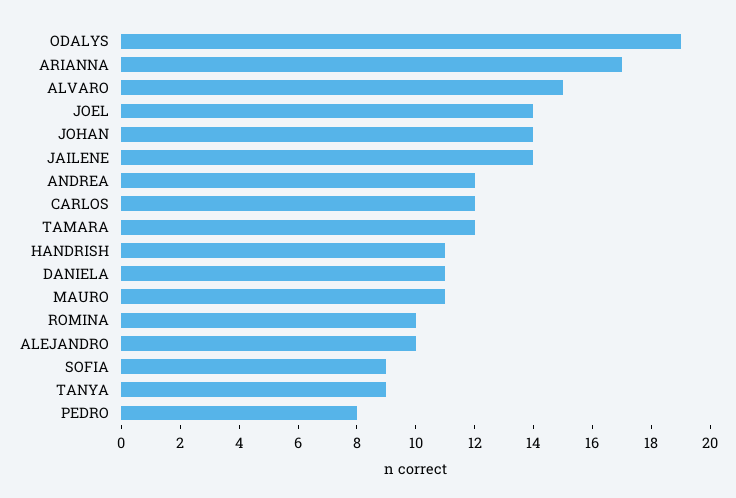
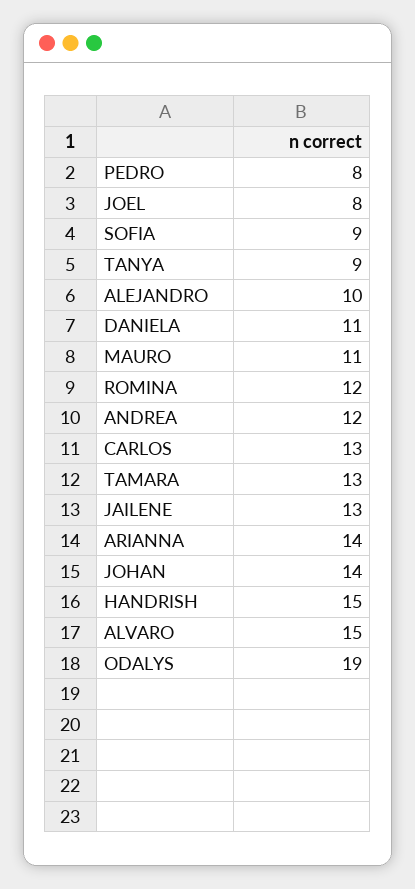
  {
    "ODALYS": 19,
-   "ARIANNA": 17,
+   "ARIANNA": 14,
    "ALVARO": 15,
-   "JOEL": 14,
+   "JOEL": 8,
    "JOHAN": 14,
-   "JAILENE": 14,
+   "JAILENE": 13,
    "ANDREA": 12,
-   "CARLOS": 12,
+   "CARLOS": 13,
-   "TAMARA": 12,
+   "TAMARA": 13,
-   "HANDRISH": 11,
+   "HANDRISH": 15,
    "DANIELA": 11,
    "MAURO": 11,
-   "ROMINA": 10,
+   "ROMINA": 12,
    "ALEJANDRO": 10,
    "SOFIA": 9,
    "TANYA": 9,
    "PEDRO": 8
  }

